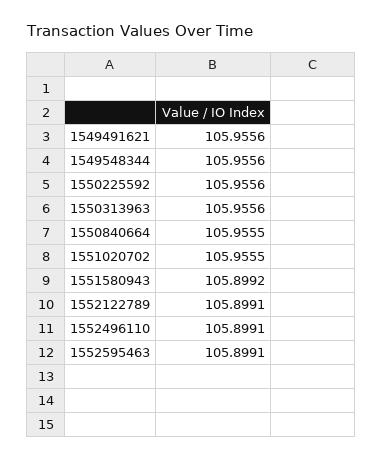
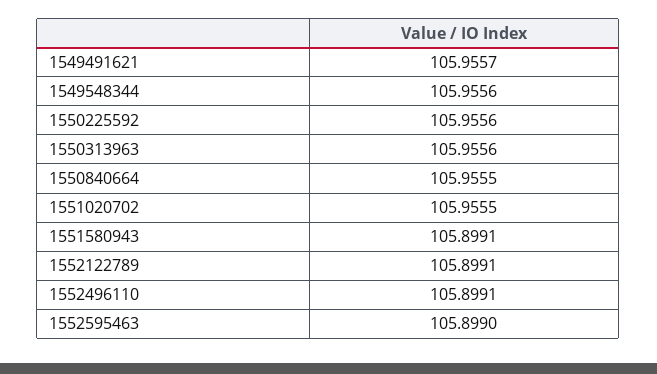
  {
-   "1549491621": 105.9556,
+   "1549491621": 105.9557,
    "1549548344": 105.9556,
    "1550225592": 105.9556,
    "1550313963": 105.9556,
    "1550840664": 105.9555,
    "1551020702": 105.9555,
-   "1551580943": 105.8992,
+   "1551580943": 105.8991,
    "1552122789": 105.8991,
    "1552496110": 105.8991,
-   "1552595463": 105.8991
+   "1552595463": 105.899
  }

